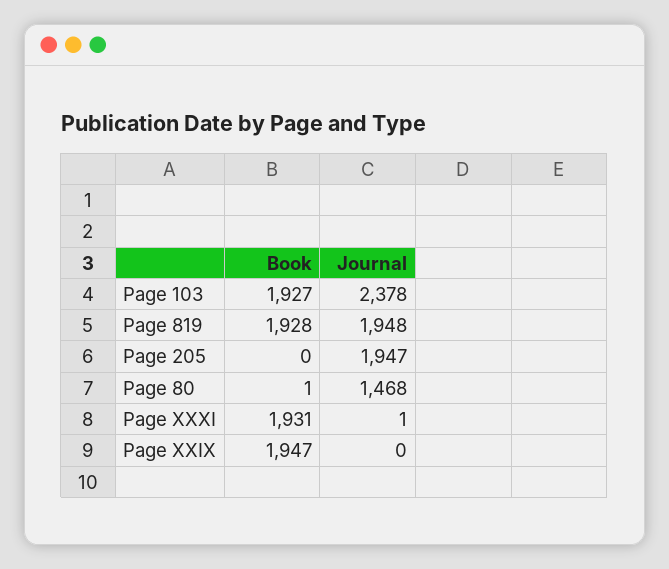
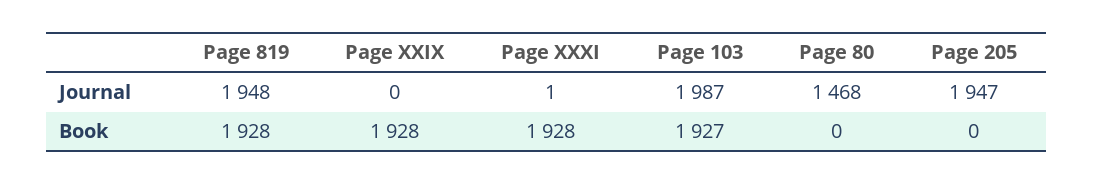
  {
    "Book": {
      "Page 103": 1927,
      "Page 819": 1928,
      "Page 205": 0,
-     "Page 80": 1,
+     "Page 80": 0,
-     "Page XXXI": 1931,
+     "Page XXXI": 1928,
-     "Page XXIX": 1947
+     "Page XXIX": 1928
    },
    "Journal": {
-     "Page 103": 2378,
+     "Page 103": 1987,
      "Page 819": 1948,
      "Page 205": 1947,
      "Page 80": 1468,
      "Page XXXI": 1,
      "Page XXIX": 0
    }
  }

